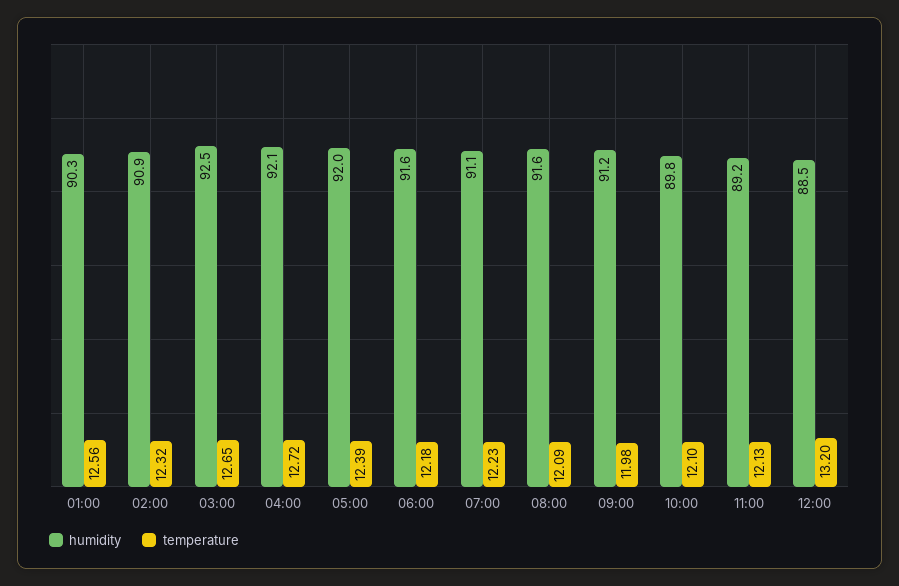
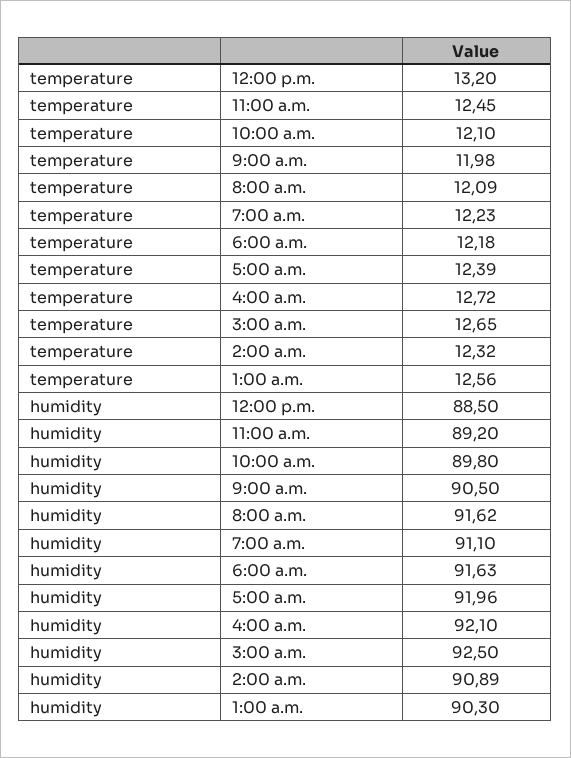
  {
    "humidity": {
      "01:00": 90.3,
      "02:00": 90.89,
      "03:00": 92.5,
      "04:00": 92.1,
      "05:00": 91.96,
      "06:00": 91.63,
      "07:00": 91.1,
      "08:00": 91.62,
-     "09:00": 91.2,
+     "09:00": 90.5,
      "10:00": 89.8,
      "11:00": 89.2,
      "12:00": 88.5
    },
    "temperature": {
      "01:00": 12.56,
      "02:00": 12.32,
      "03:00": 12.65,
      "04:00": 12.72,
      "05:00": 12.39,
      "06:00": 12.18,
      "07:00": 12.23,
      "08:00": 12.09,
      "09:00": 11.98,
      "10:00": 12.1,
-     "11:00": 12.13,
+     "11:00": 12.45,
      "12:00": 13.2
    }
  }

